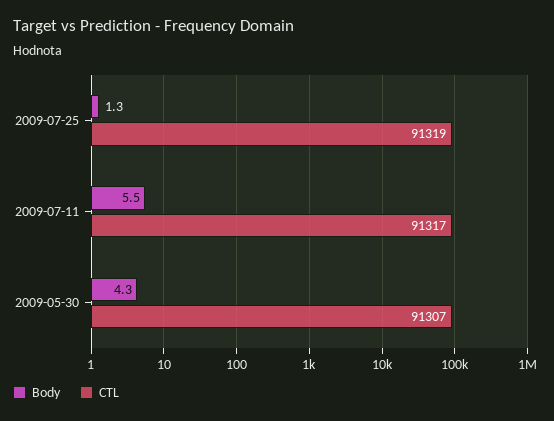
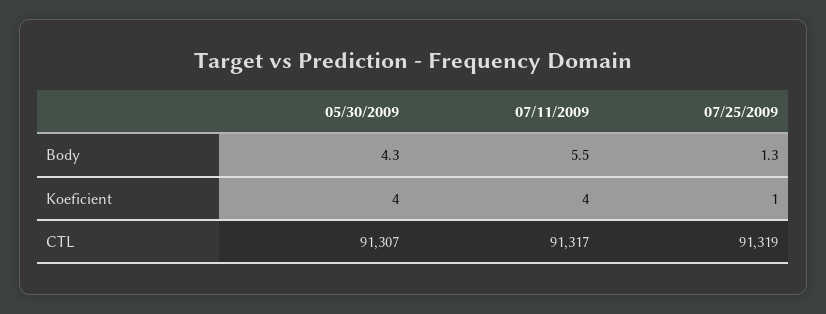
  {
    "Body": {
      "2009-07-25": 1.3,
      "2009-07-11": 5.5,
      "2009-05-30": 4.3
    },
    "CTL": {
      "2009-07-25": 91319,
      "2009-07-11": 91317,
      "2009-05-30": 91307
-   }
+   },
+   "Koeficient": {
+     "2009-05-30": 4,
+     "2009-07-11": 4,
+     "2009-07-25": 1
+   }
  }

